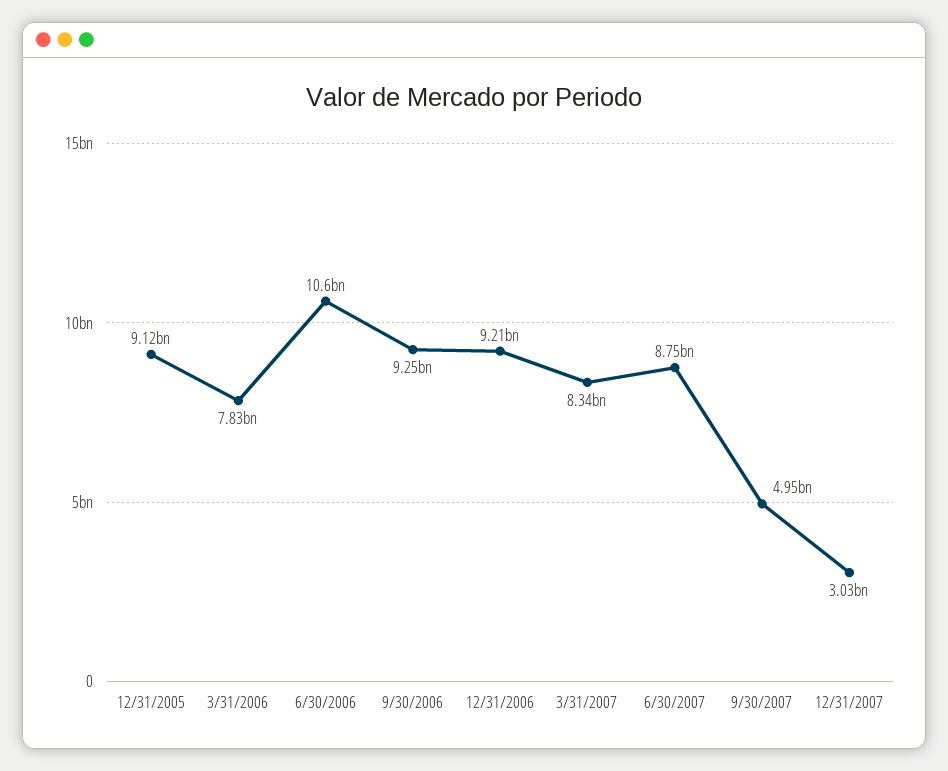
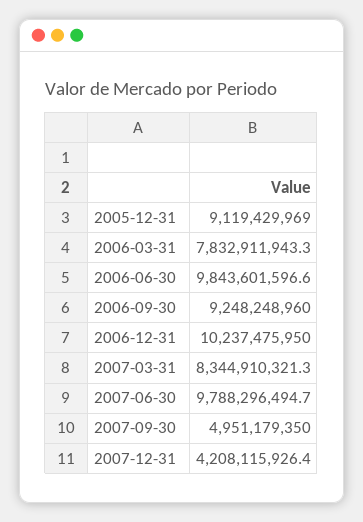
  {
    "12/31/2005": 9119429969,
    "3/31/2006": 7832911943.3,
-   "6/30/2006": 10600000000,
+   "6/30/2006": 9843601596.6,
    "9/30/2006": 9248248960,
-   "12/31/2006": 9210000000,
+   "12/31/2006": 10237475950,
    "3/31/2007": 8344910321.3,
-   "6/30/2007": 8750000000,
+   "6/30/2007": 9788296494.7,
    "9/30/2007": 4951179350,
-   "12/31/2007": 3030000000
+   "12/31/2007": 4208115926.4
  }

